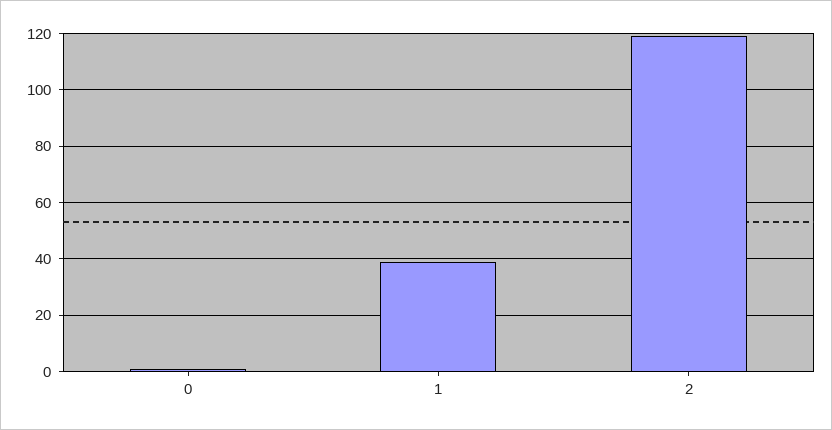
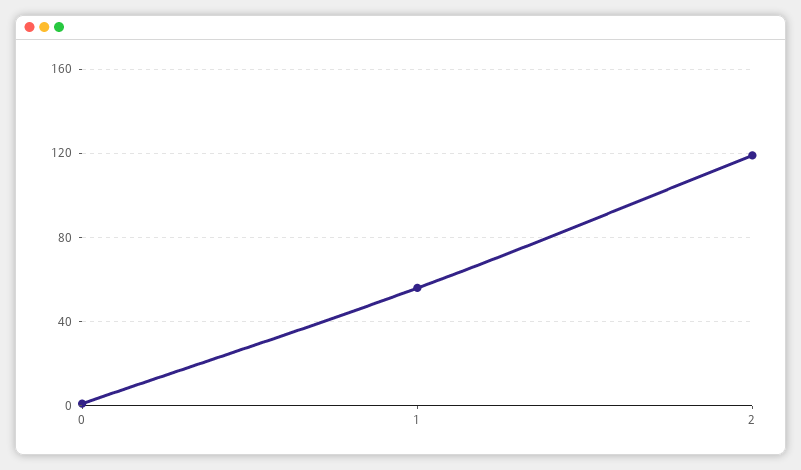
  {
    "0": 0,
-   "1": 40,
+   "1": 55,
    "2": 120
  }

